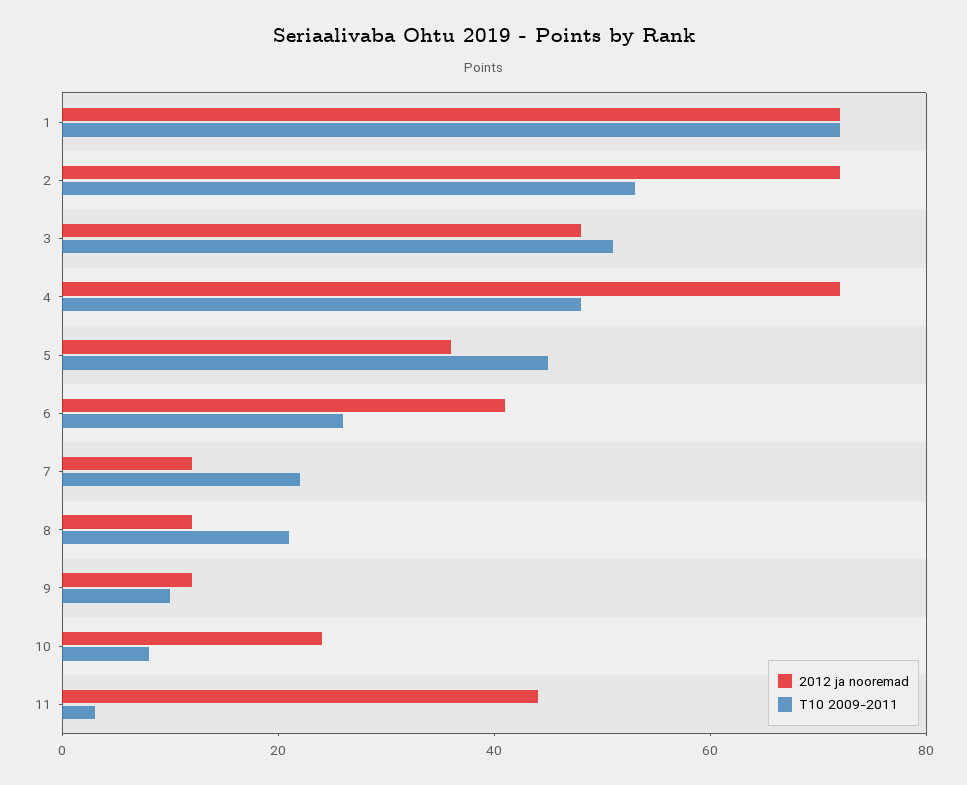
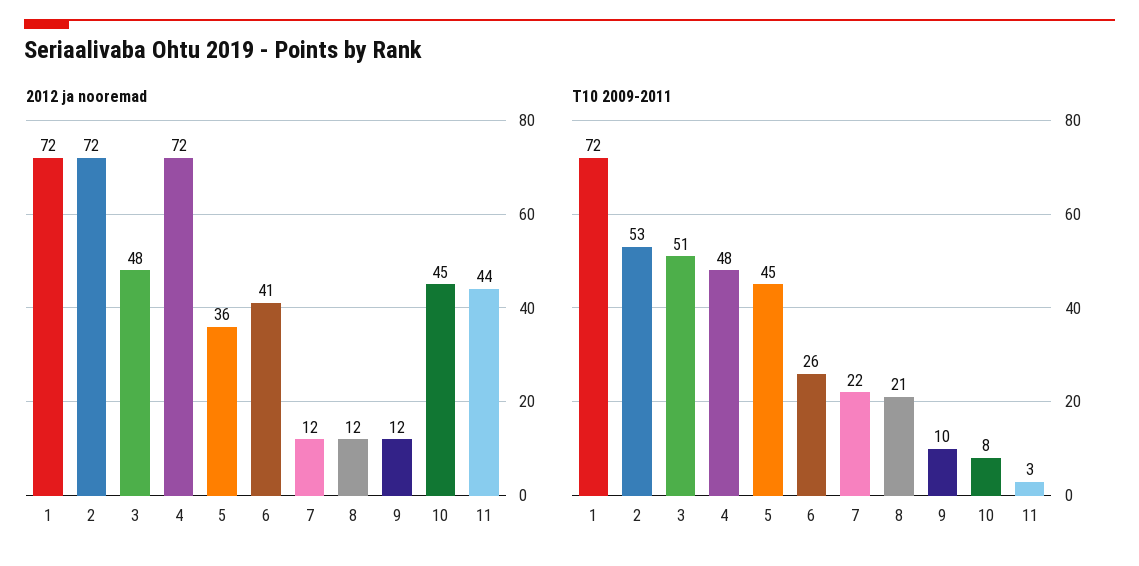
  {
    "2012 ja nooremad": {
      "1": 72,
      "2": 72,
      "3": 48,
      "4": 72,
      "5": 36,
      "6": 41,
      "7": 12,
      "8": 12,
      "9": 12,
-     "10": 25,
+     "10": 45,
      "11": 44
    },
    "T10 2009-2011": {
      "1": 72,
      "2": 53,
      "3": 51,
      "4": 48,
      "5": 45,
      "6": 26,
      "7": 22,
      "8": 21,
      "9": 10,
      "10": 8,
      "11": 3
    }
  }

